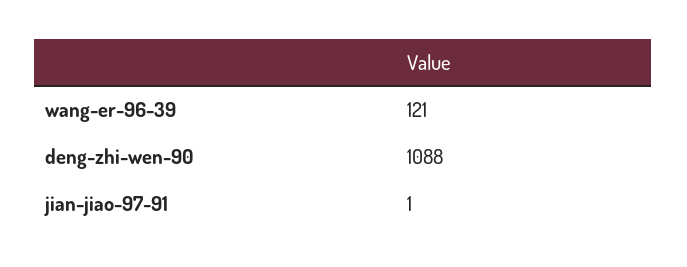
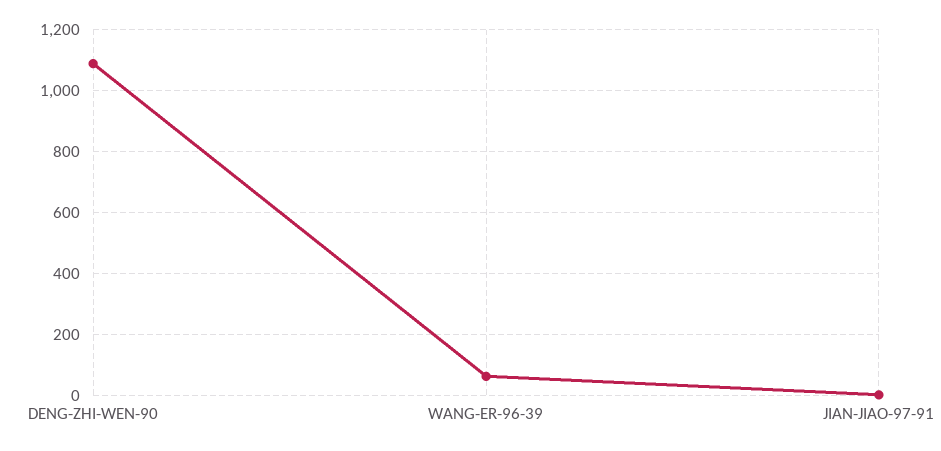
  {
-   "wang-er-96-39": 121,
+   "wang-er-96-39": 60,
    "deng-zhi-wen-90": 1088,
    "jian-jiao-97-91": 1
  }

